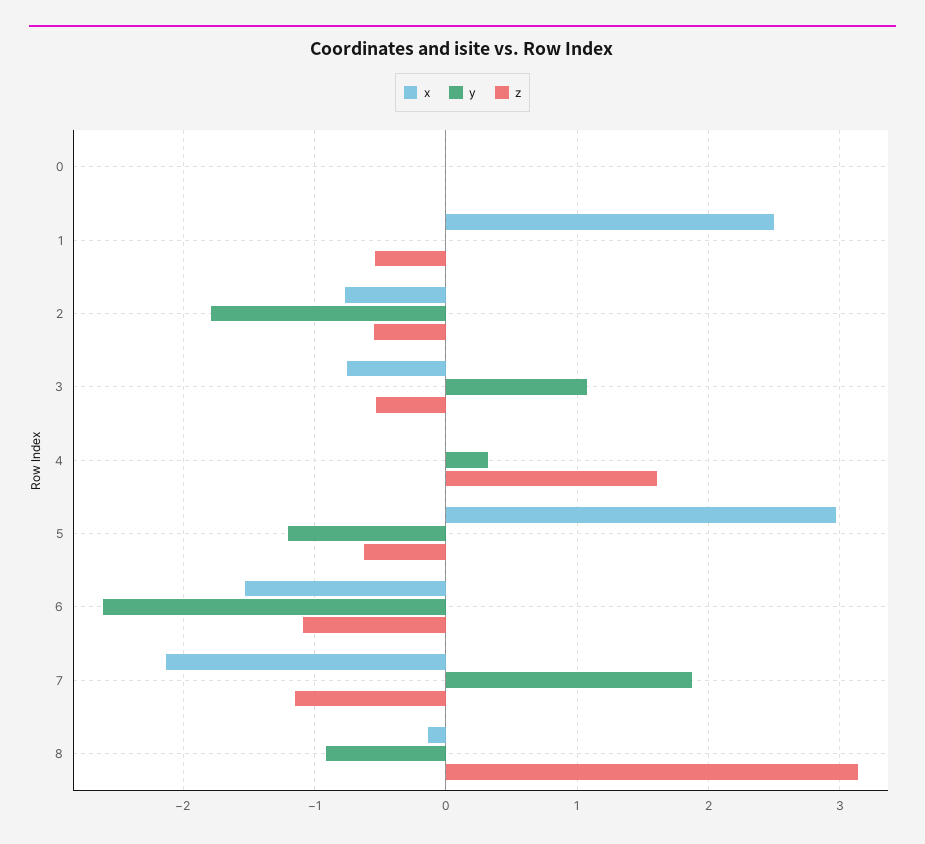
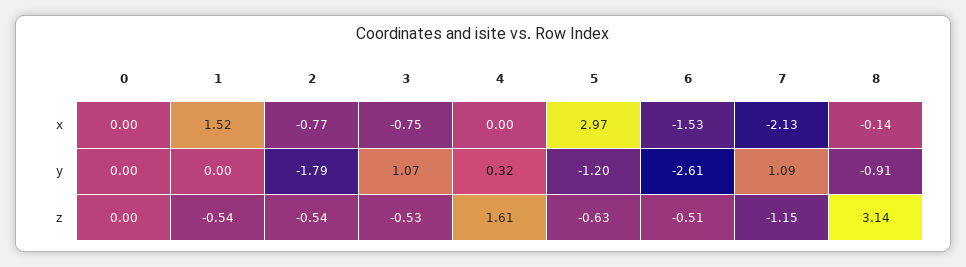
  {
    "x": {
      "0": 0,
-     "1": 2.5,
+     "1": 1.52,
      "2": -0.77,
      "3": -0.75,
      "4": 0,
      "5": 2.97,
      "6": -1.53,
      "7": -2.13,
      "8": -0.14
    },
    "y": {
      "0": 0,
      "1": 0,
      "2": -1.79,
      "3": 1.07,
      "4": 0.32,
      "5": -1.2,
      "6": -2.61,
-     "7": 1.9,
+     "7": 1.09,
      "8": -0.91
    },
    "z": {
      "0": 0,
      "1": -0.54,
      "2": -0.54,
      "3": -0.53,
      "4": 1.61,
      "5": -0.63,
-     "6": -1.1,
+     "6": -0.51,
      "7": -1.15,
      "8": 3.14
    }
  }

